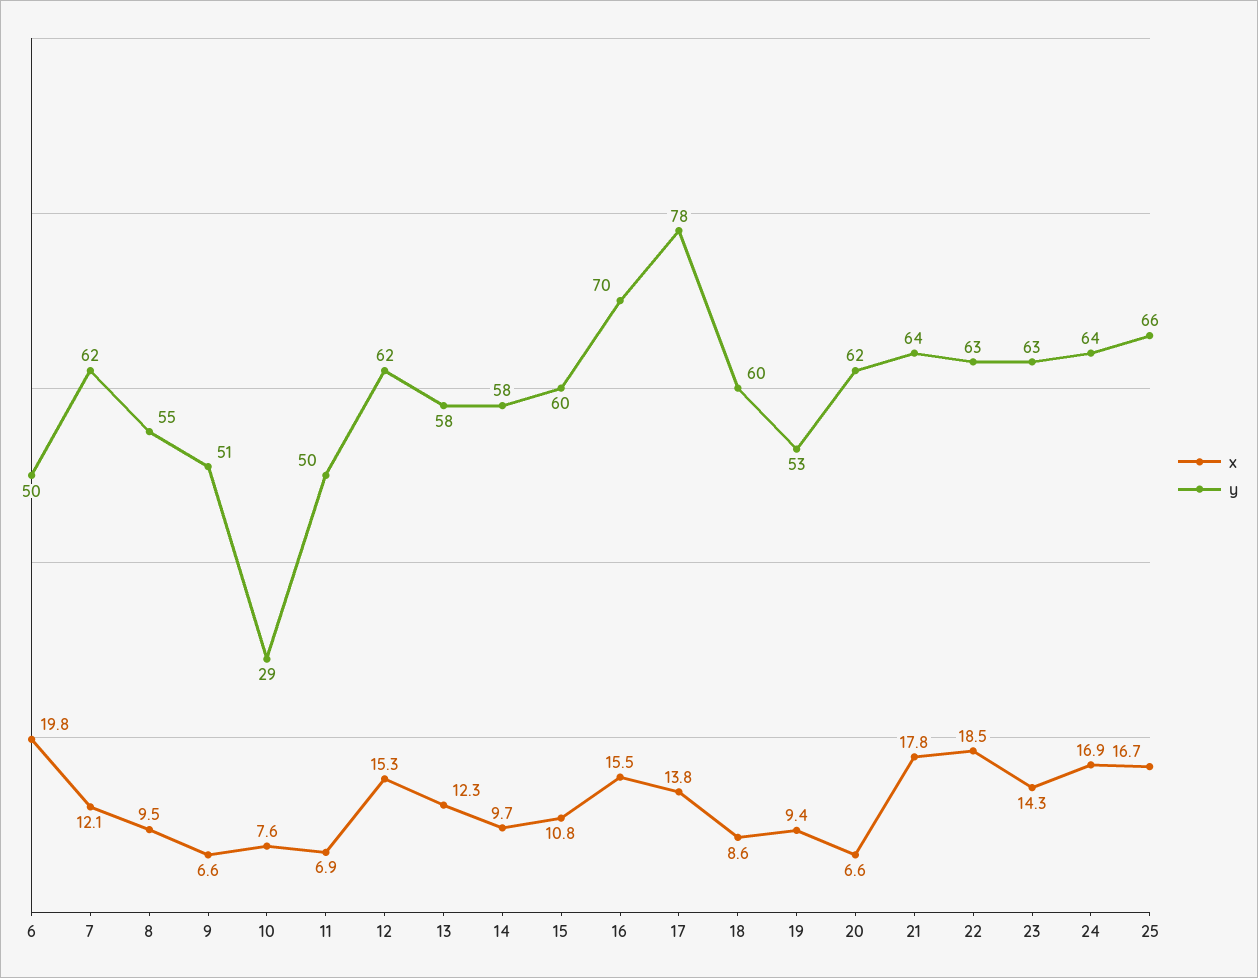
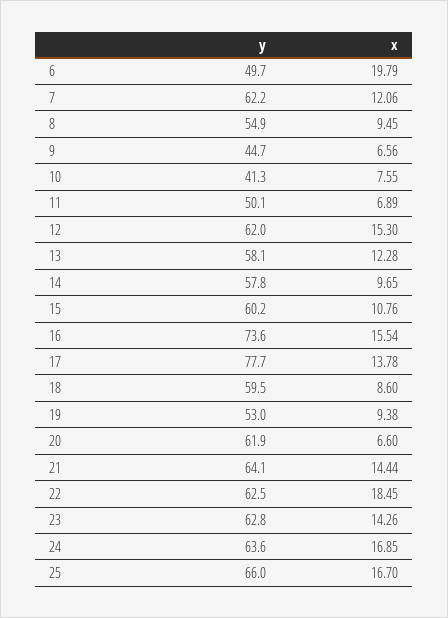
  {
    "x": {
      "6": 19.79,
      "7": 12.06,
      "8": 9.45,
      "9": 6.56,
      "10": 7.55,
      "11": 6.89,
      "12": 15.3,
      "13": 12.28,
      "14": 9.65,
      "15": 10.76,
      "16": 15.54,
      "17": 13.78,
      "18": 8.6,
      "19": 9.38,
      "20": 6.6,
-     "21": 17.8,
+     "21": 14.44,
      "22": 18.45,
      "23": 14.26,
      "24": 16.85,
      "25": 16.7
    },
    "y": {
      "6": 49.7,
      "7": 62.2,
      "8": 54.9,
-     "9": 51,
+     "9": 44.7,
-     "10": 29,
+     "10": 41.3,
      "11": 50.1,
      "12": 62,
      "13": 58.1,
      "14": 57.8,
      "15": 60.2,
-     "16": 70,
+     "16": 73.6,
      "17": 77.7,
      "18": 59.5,
      "19": 53,
      "20": 61.9,
      "21": 64.1,
      "22": 62.5,
      "23": 62.8,
      "24": 63.6,
      "25": 66
    }
  }

